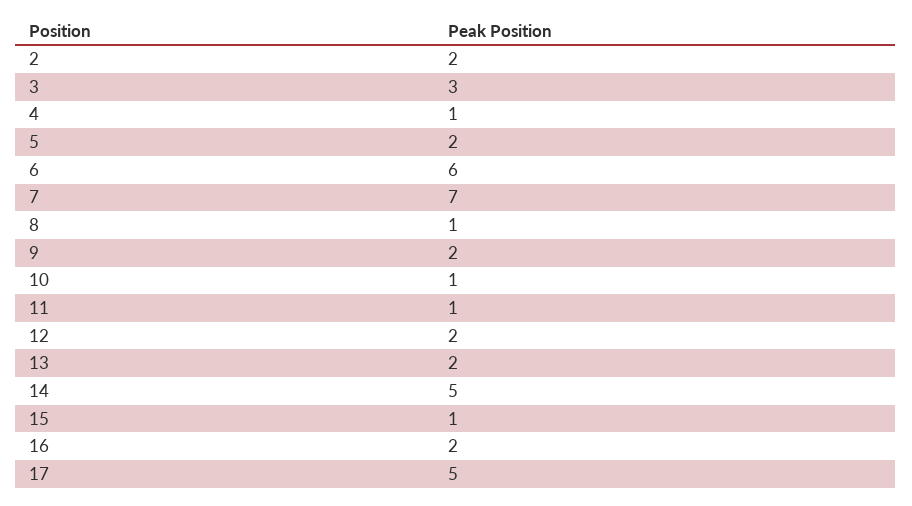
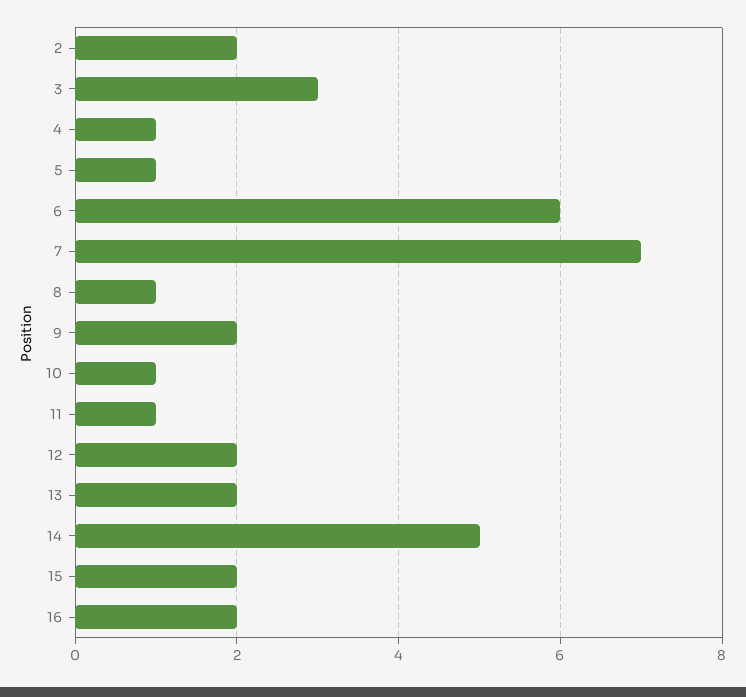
  {
    "2": 2,
    "3": 3,
    "4": 1,
-   "5": 2,
+   "5": 1,
    "6": 6,
    "7": 7,
    "8": 1,
    "9": 2,
    "10": 1,
    "11": 1,
    "12": 2,
    "13": 2,
    "14": 5,
-   "15": 1,
+   "15": 2,
-   "16": 2,
+   "16": 2
-   "17": 5
  }

